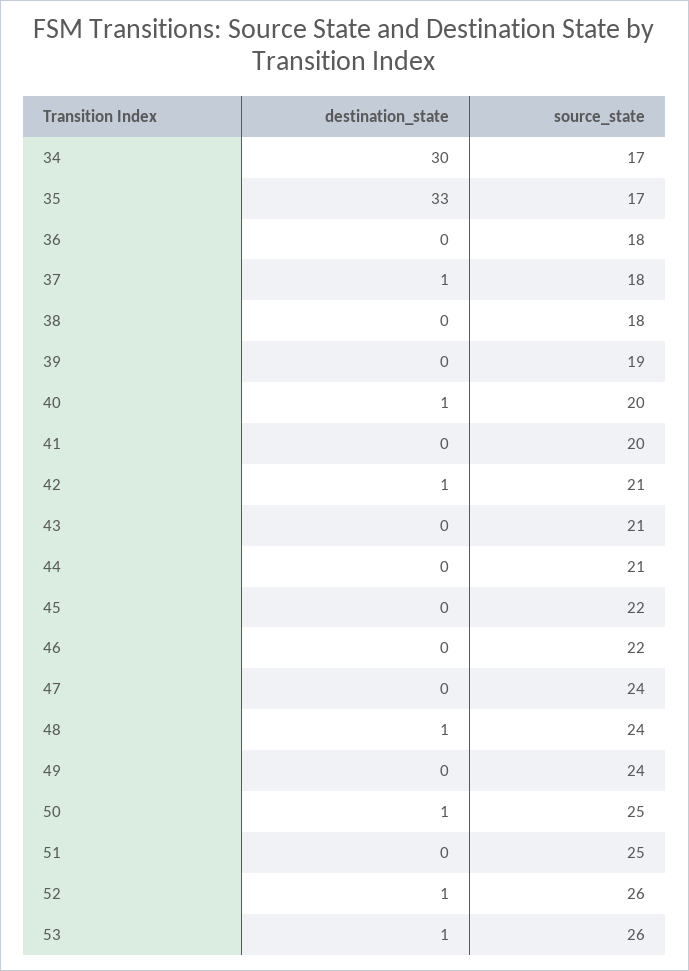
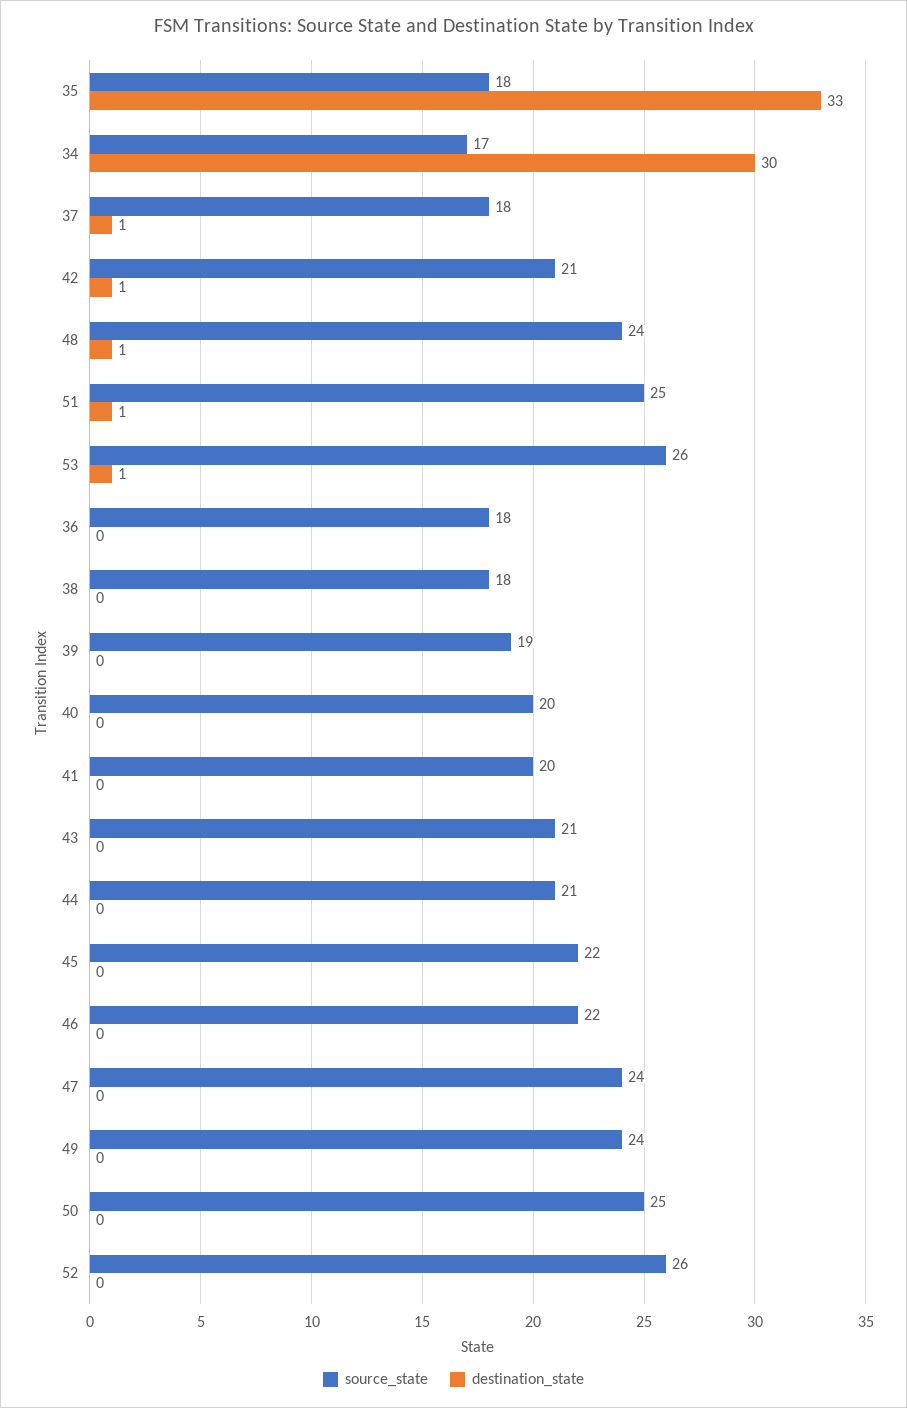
  {
    "destination_state": {
      "34": 30,
      "35": 33,
      "36": 0,
      "37": 1,
      "38": 0,
      "39": 0,
-     "40": 1,
+     "40": 0,
      "41": 0,
      "42": 1,
      "43": 0,
      "44": 0,
      "45": 0,
      "46": 0,
      "47": 0,
      "48": 1,
      "49": 0,
-     "50": 1,
+     "50": 0,
-     "51": 0,
+     "51": 1,
-     "52": 1,
+     "52": 0,
      "53": 1
    },
    "source_state": {
      "34": 17,
-     "35": 17,
+     "35": 18,
      "36": 18,
      "37": 18,
      "38": 18,
      "39": 19,
      "40": 20,
      "41": 20,
      "42": 21,
      "43": 21,
      "44": 21,
      "45": 22,
      "46": 22,
      "47": 24,
      "48": 24,
      "49": 24,
      "50": 25,
      "51": 25,
      "52": 26,
      "53": 26
    }
  }

